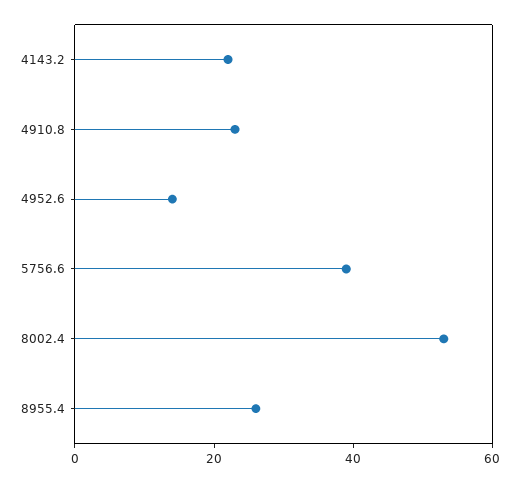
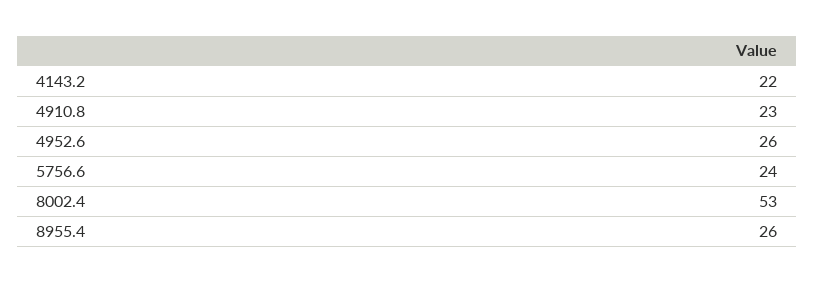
  {
    "4143.2": 22,
    "4910.8": 23,
-   "4952.6": 15,
+   "4952.6": 26,
-   "5756.6": 40,
+   "5756.6": 24,
    "8002.4": 53,
    "8955.4": 26
  }

